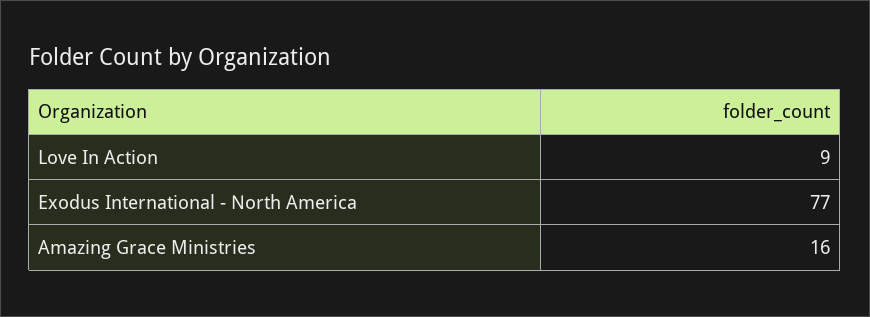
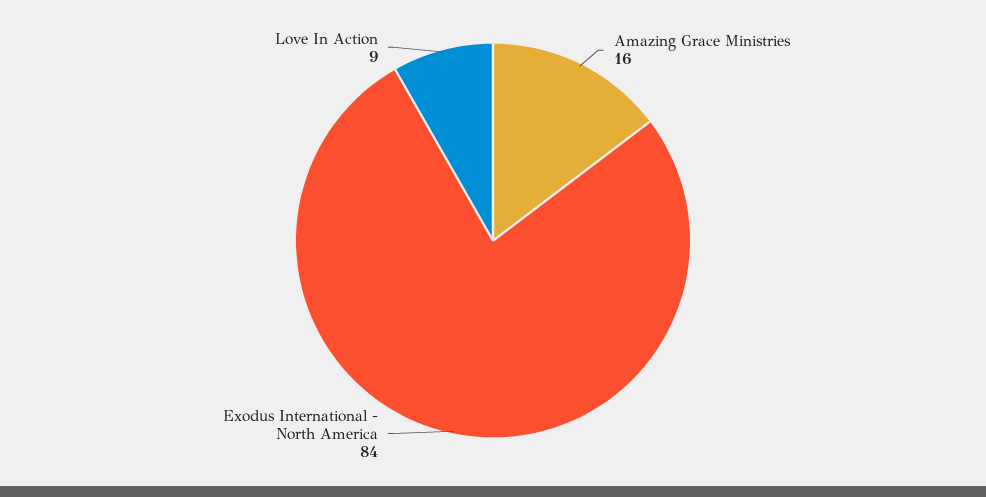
  {
    "Love In Action": 9,
-   "Exodus International - North America": 77,
+   "Exodus International - North America": 84,
    "Amazing Grace Ministries": 16
  }

